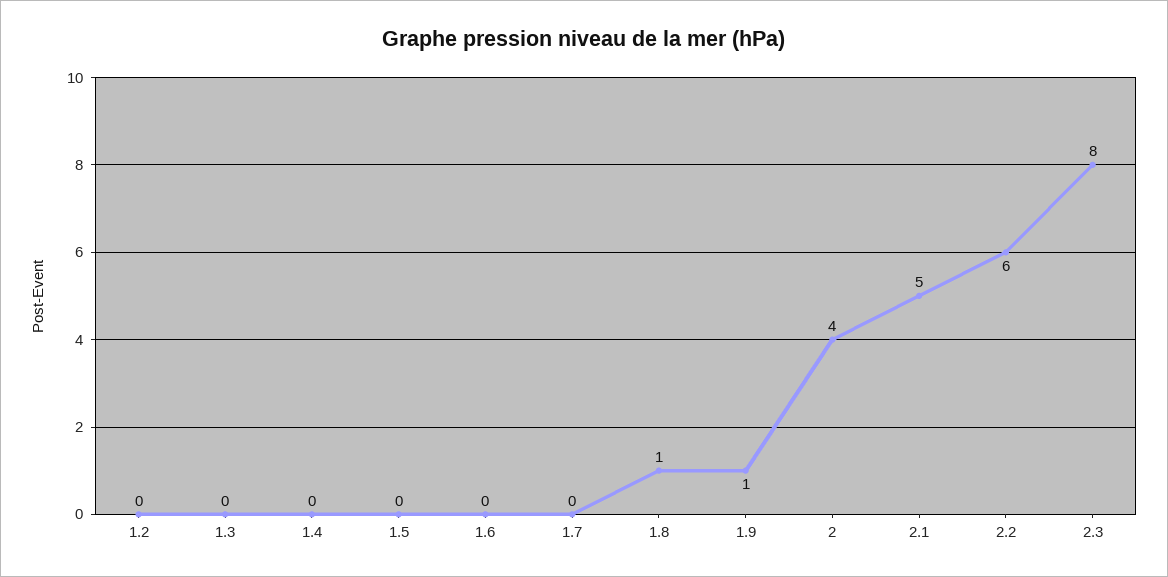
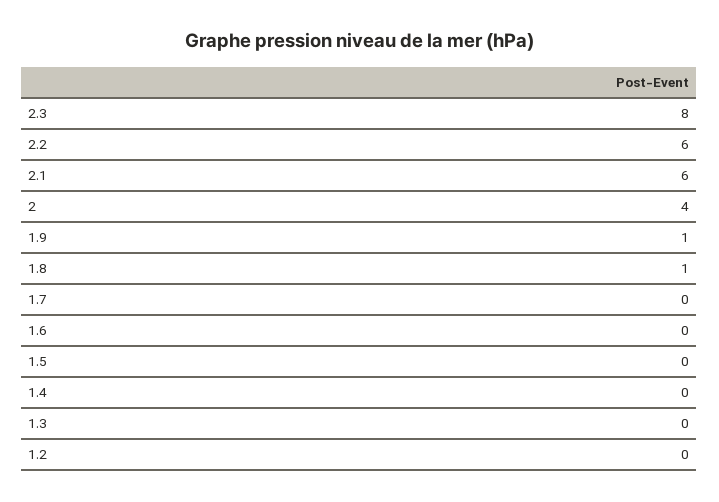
  {
    "1.2": 0,
    "1.3": 0,
    "1.4": 0,
    "1.5": 0,
    "1.6": 0,
    "1.7": 0,
    "1.8": 1,
    "1.9": 1,
    "2": 4,
-   "2.1": 5,
+   "2.1": 6,
    "2.2": 6,
    "2.3": 8
  }

